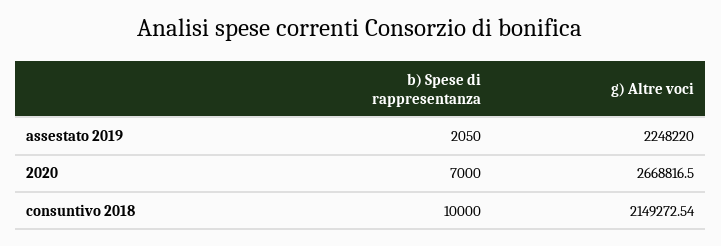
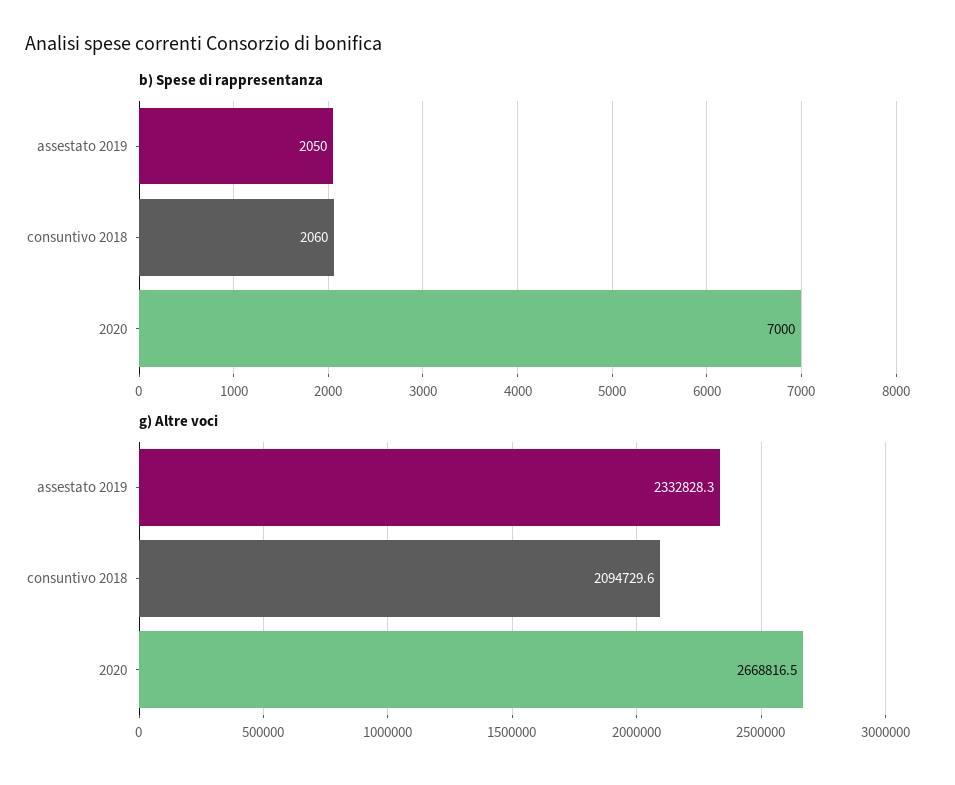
  {
    "b) Spese di rappresentanza": {
      "assestato 2019": 2050,
      "2020": 7000,
-     "consuntivo 2018": 10000
+     "consuntivo 2018": 2060
    },
    "g) Altre voci": {
-     "assestato 2019": 2248220,
+     "assestato 2019": 2332828.3,
      "2020": 2668816.5,
-     "consuntivo 2018": 2149272.54
+     "consuntivo 2018": 2094729.6
    }
  }

